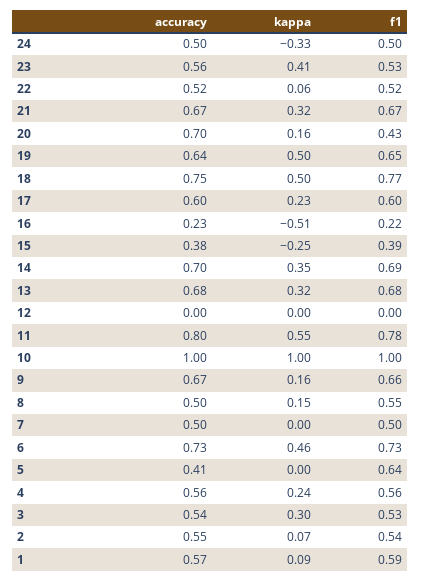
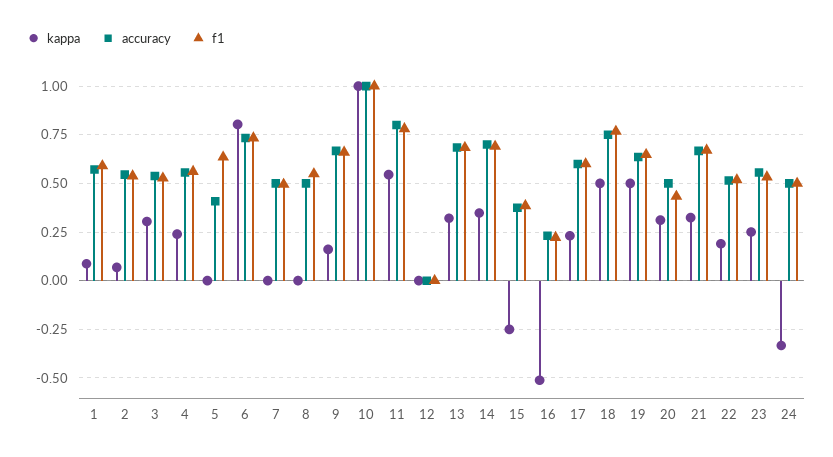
  {
    "accuracy": {
      "24": 0.5,
      "23": 0.56,
      "22": 0.52,
      "21": 0.67,
-     "20": 0.7,
+     "20": 0.5,
      "19": 0.64,
      "18": 0.75,
      "17": 0.6,
      "16": 0.23,
      "15": 0.38,
      "14": 0.7,
      "13": 0.68,
      "12": 0,
      "11": 0.8,
      "10": 1,
      "9": 0.67,
      "8": 0.5,
      "7": 0.5,
      "6": 0.73,
      "5": 0.41,
      "4": 0.56,
      "3": 0.54,
      "2": 0.55,
      "1": 0.57
    },
    "kappa": {
      "24": -0.33,
-     "23": 0.41,
+     "23": 0.25,
-     "22": 0.06,
+     "22": 0.2,
      "21": 0.32,
-     "20": 0.16,
+     "20": 0.3,
      "19": 0.5,
      "18": 0.5,
      "17": 0.23,
      "16": -0.51,
      "15": -0.25,
      "14": 0.35,
      "13": 0.32,
      "12": 0,
      "11": 0.55,
      "10": 1,
      "9": 0.16,
-     "8": 0.15,
+     "8": 0,
      "7": 0,
-     "6": 0.46,
+     "6": 0.8,
      "5": 0,
      "4": 0.24,
      "3": 0.3,
      "2": 0.07,
      "1": 0.09
    },
    "f1": {
      "24": 0.5,
      "23": 0.53,
      "22": 0.52,
      "21": 0.67,
      "20": 0.43,
      "19": 0.65,
      "18": 0.77,
      "17": 0.6,
      "16": 0.22,
      "15": 0.39,
      "14": 0.69,
      "13": 0.68,
      "12": 0,
      "11": 0.78,
      "10": 1,
      "9": 0.66,
      "8": 0.55,
      "7": 0.5,
      "6": 0.73,
      "5": 0.64,
      "4": 0.56,
      "3": 0.53,
      "2": 0.54,
      "1": 0.59
    }
  }

